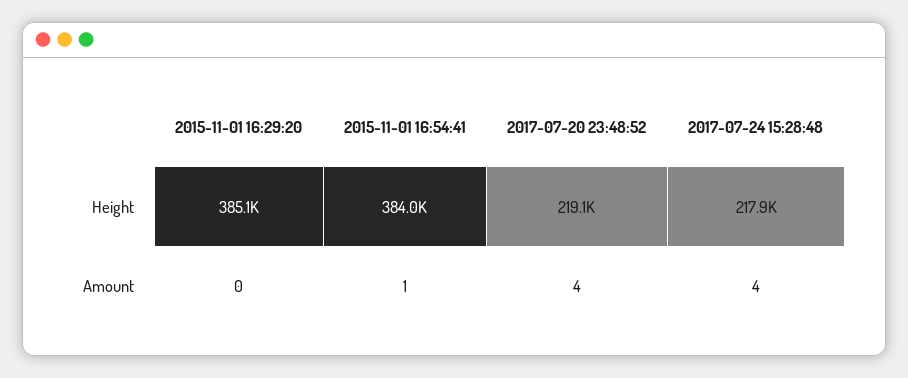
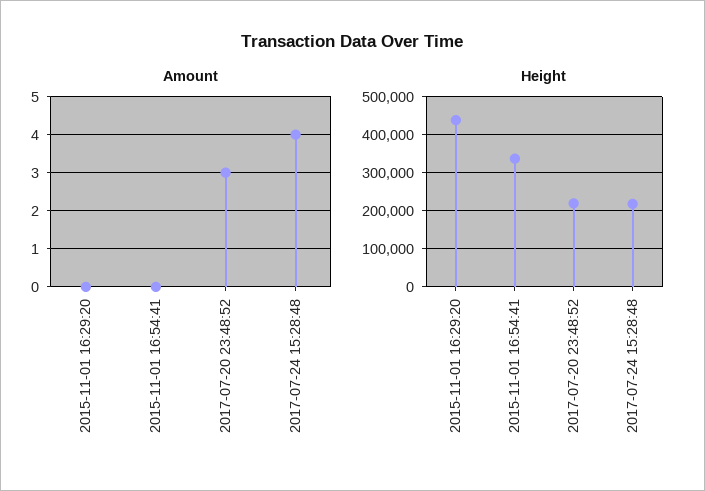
  {
    "Height": {
-     "2015-11-01 16:29:20": 385100,
+     "2015-11-01 16:29:20": 440000,
-     "2015-11-01 16:54:41": 384000,
+     "2015-11-01 16:54:41": 340000,
      "2017-07-20 23:48:52": 219100,
      "2017-07-24 15:28:48": 217900
    },
    "Amount": {
      "2015-11-01 16:29:20": 0,
-     "2015-11-01 16:54:41": 1,
+     "2015-11-01 16:54:41": 0,
-     "2017-07-20 23:48:52": 4,
+     "2017-07-20 23:48:52": 3,
      "2017-07-24 15:28:48": 4
    }
  }

